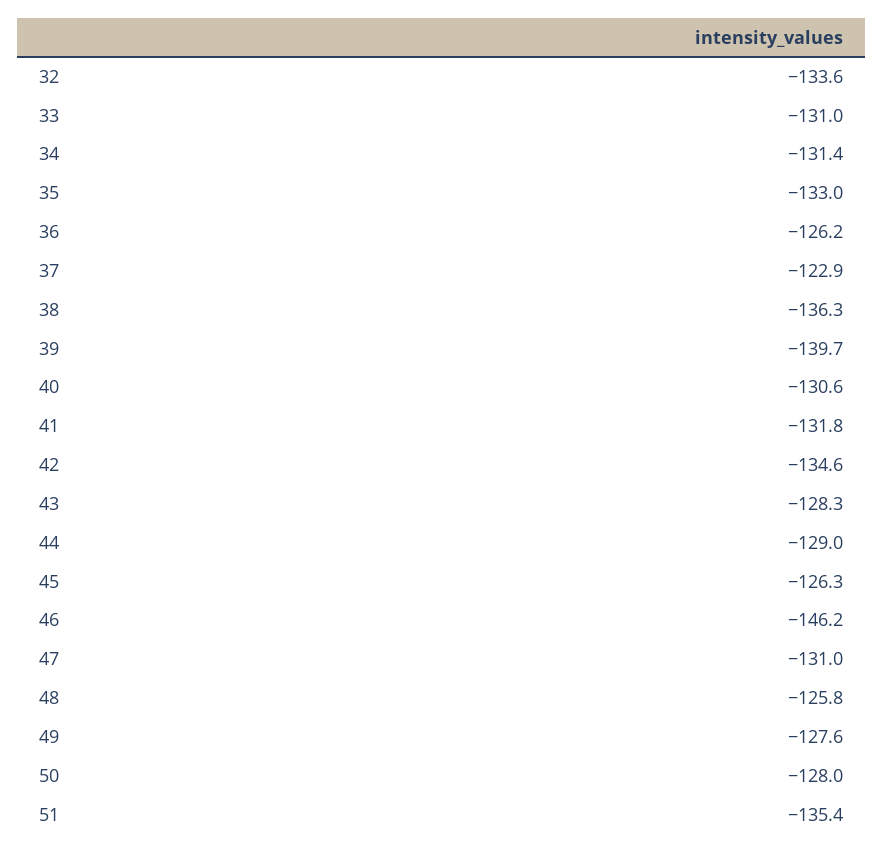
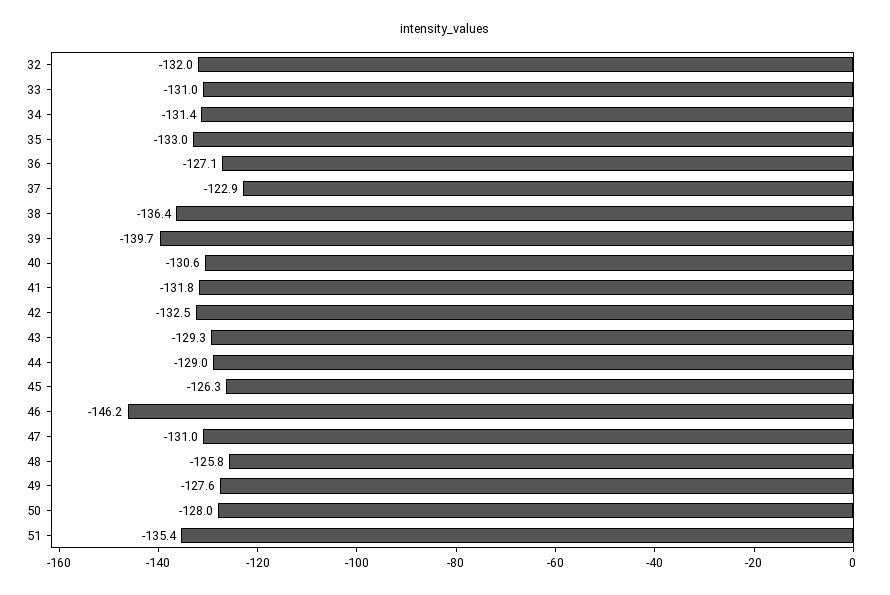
  {
-   "32": -133.6,
+   "32": -132,
    "33": -131,
    "34": -131.4,
    "35": -133,
-   "36": -126.2,
+   "36": -127.1,
    "37": -122.9,
-   "38": -136.3,
+   "38": -136.4,
    "39": -139.7,
    "40": -130.6,
    "41": -131.8,
-   "42": -134.6,
+   "42": -132.5,
-   "43": -128.3,
+   "43": -129.3,
    "44": -129,
    "45": -126.3,
    "46": -146.2,
    "47": -131,
    "48": -125.8,
    "49": -127.6,
    "50": -128,
    "51": -135.4
  }

